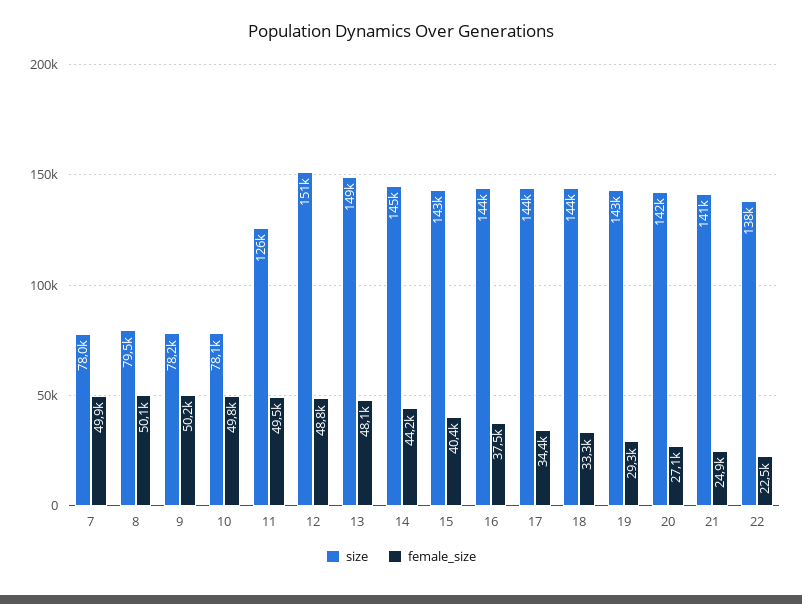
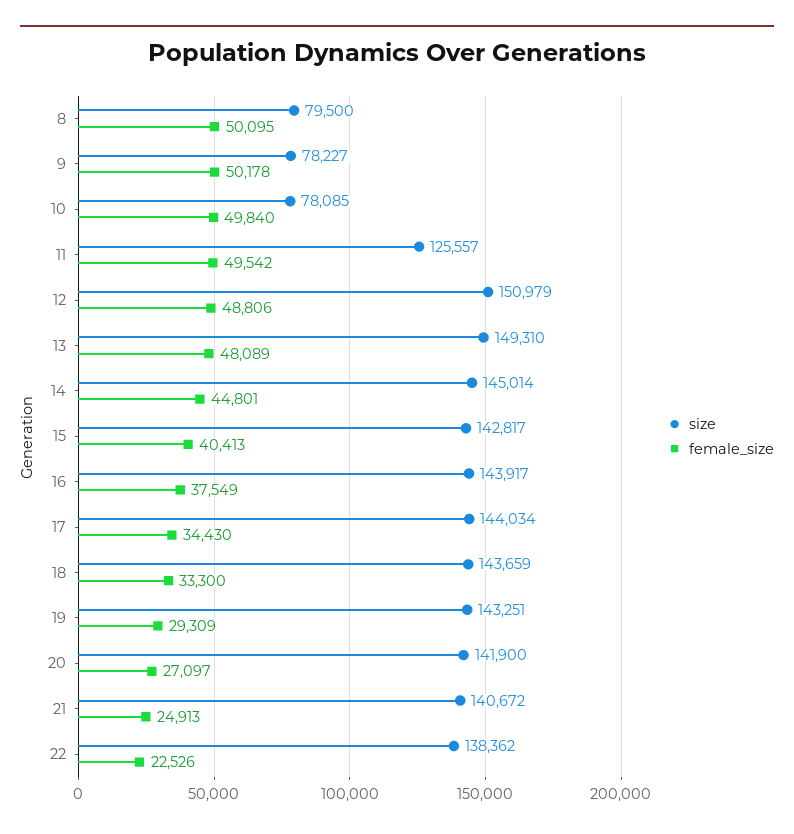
  {
    "size": {
-     "7": 78000,
      "8": 79500,
      "9": 78227,
      "10": 78085,
      "11": 125557,
      "12": 150979,
      "13": 149310,
      "14": 145014,
      "15": 142817,
      "16": 143917,
      "17": 144034,
      "18": 143659,
      "19": 143251,
      "20": 141900,
      "21": 140672,
      "22": 138362
    },
    "female_size": {
-     "7": 49900,
      "8": 50095,
      "9": 50178,
      "10": 49840,
      "11": 49542,
      "12": 48806,
      "13": 48089,
-     "14": 44200,
+     "14": 44801,
      "15": 40413,
      "16": 37549,
      "17": 34430,
      "18": 33300,
      "19": 29309,
      "20": 27097,
      "21": 24913,
      "22": 22526
    }
  }

